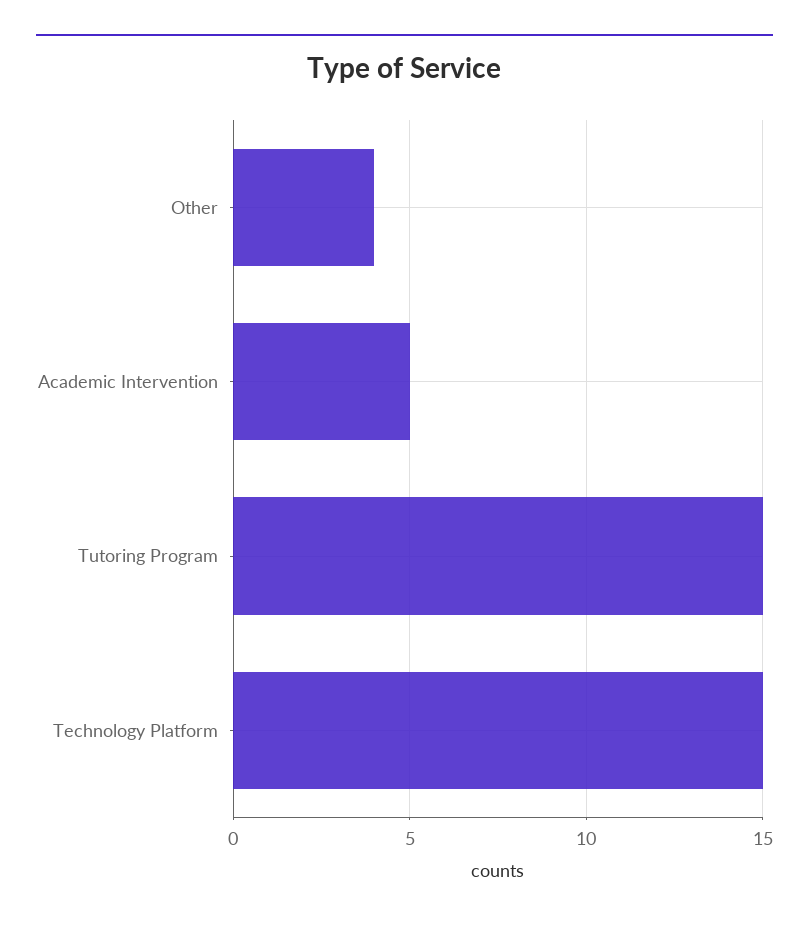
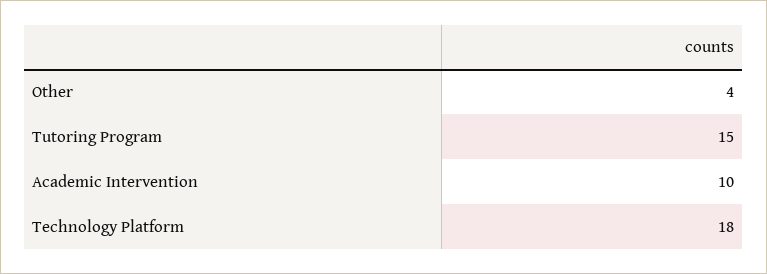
  {
    "Other": 4,
-   "Academic Intervention": 5,
+   "Academic Intervention": 10,
    "Tutoring Program": 15,
-   "Technology Platform": 15
+   "Technology Platform": 18
  }

